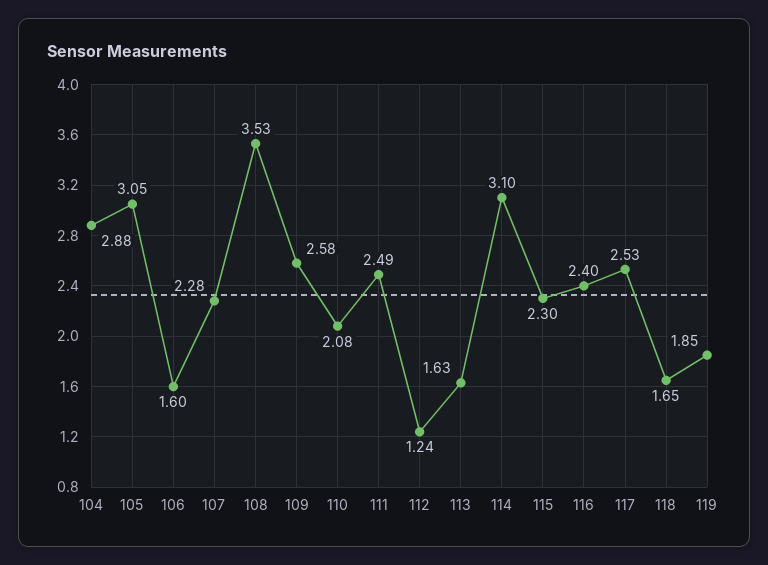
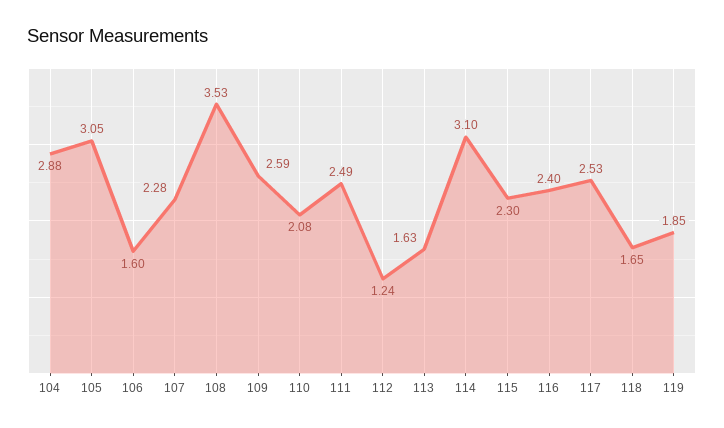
  {
    "104": 2.88,
    "105": 3.05,
    "106": 1.6,
    "107": 2.28,
    "108": 3.53,
-   "109": 2.58,
+   "109": 2.59,
    "110": 2.08,
    "111": 2.49,
    "112": 1.24,
    "113": 1.63,
    "114": 3.1,
    "115": 2.3,
    "116": 2.4,
    "117": 2.53,
    "118": 1.65,
    "119": 1.85
  }

